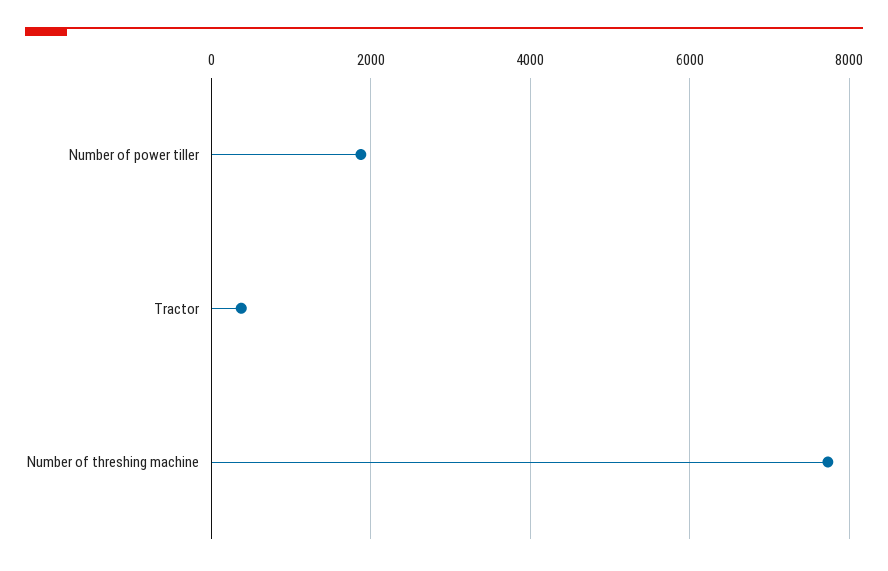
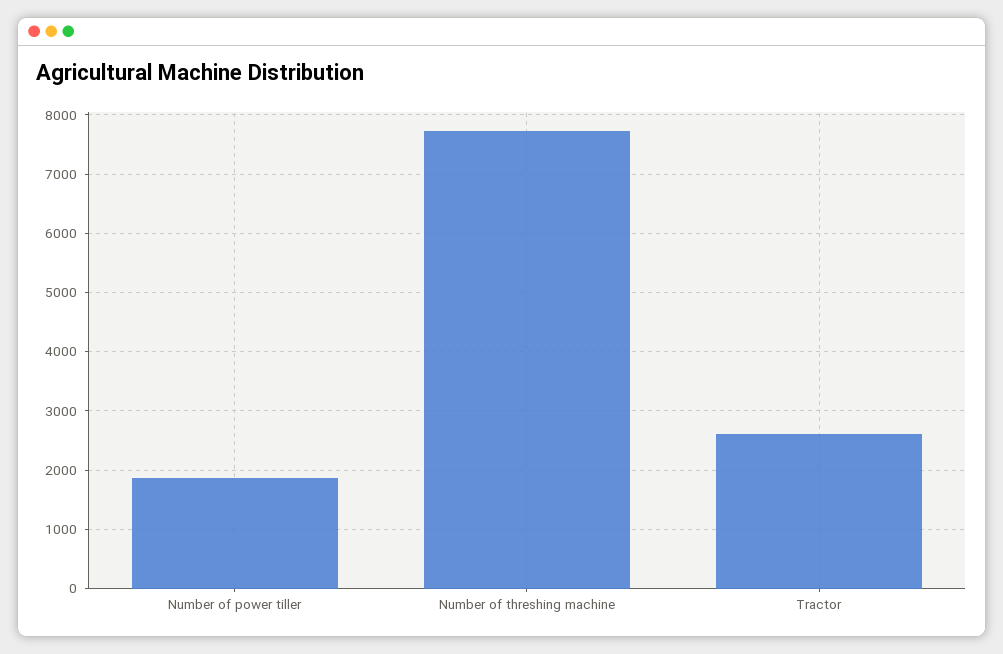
  {
    "Number of power tiller": 1800,
-   "Tractor": 400,
+   "Tractor": 2600,
    "Number of threshing machine": 7800
  }

